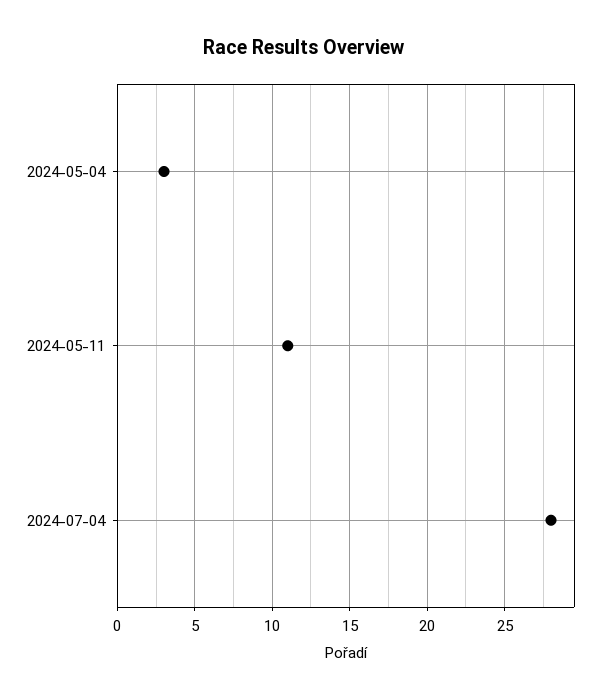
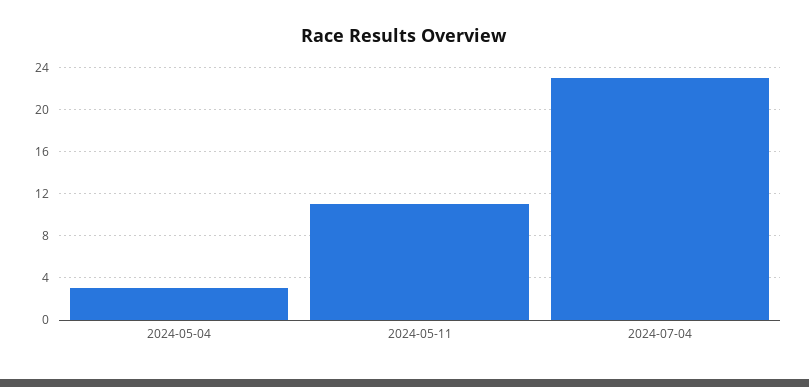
  {
    "2024-05-04": 3,
    "2024-05-11": 11,
-   "2024-07-04": 28
+   "2024-07-04": 23
  }

